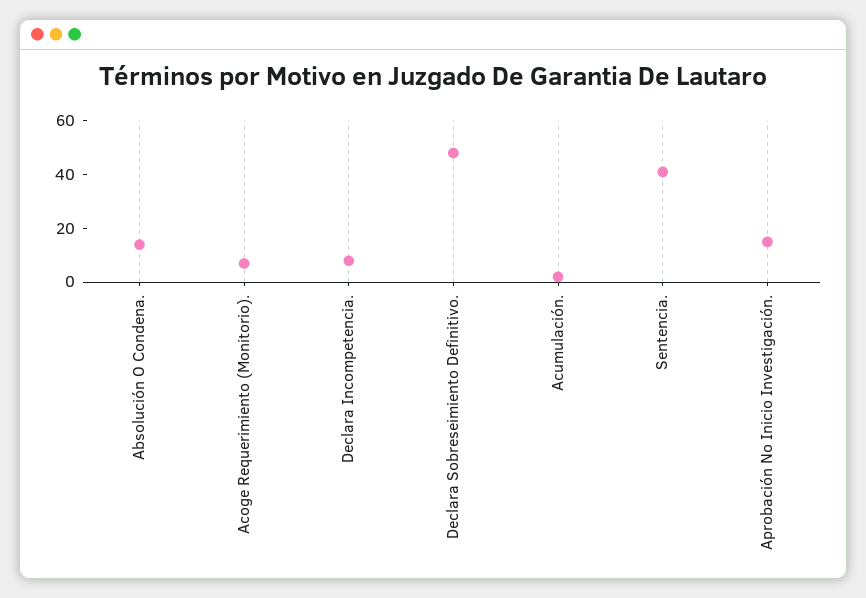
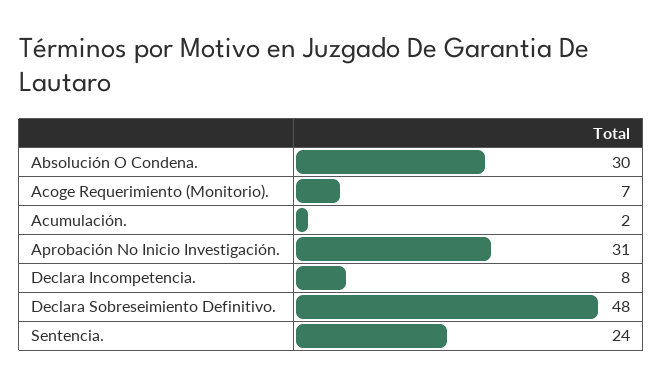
  {
-   "Absolución O Condena.": 15,
+   "Absolución O Condena.": 30,
    "Acoge Requerimiento (Monitorio).": 7,
    "Declara Incompetencia.": 8,
    "Declara Sobreseimiento Definitivo.": 48,
    "Acumulación.": 2,
-   "Sentencia.": 40,
+   "Sentencia.": 24,
-   "Aprobación No Inicio Investigación.": 15
+   "Aprobación No Inicio Investigación.": 31
  }

